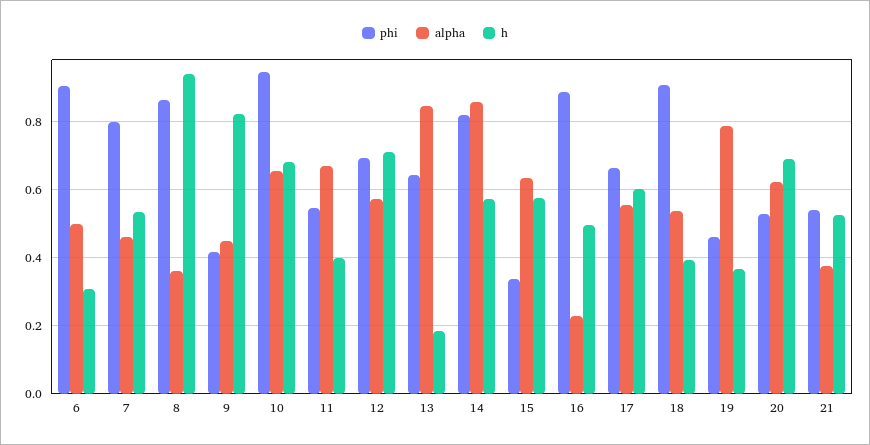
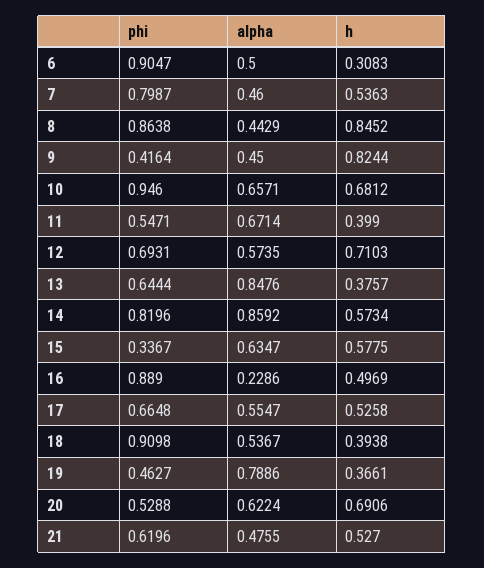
  {
    "phi": {
      "6": 0.9047,
      "7": 0.7987,
      "8": 0.8638,
      "9": 0.4164,
      "10": 0.946,
      "11": 0.5471,
      "12": 0.6931,
      "13": 0.6444,
      "14": 0.8196,
      "15": 0.3367,
      "16": 0.889,
      "17": 0.6648,
      "18": 0.9098,
      "19": 0.4627,
      "20": 0.5288,
-     "21": 0.54
+     "21": 0.6196
    },
    "alpha": {
      "6": 0.5,
      "7": 0.46,
-     "8": 0.36,
+     "8": 0.4429,
      "9": 0.45,
      "10": 0.6571,
      "11": 0.6714,
      "12": 0.5735,
      "13": 0.8476,
      "14": 0.8592,
      "15": 0.6347,
      "16": 0.2286,
      "17": 0.5547,
      "18": 0.5367,
      "19": 0.7886,
      "20": 0.6224,
-     "21": 0.38
+     "21": 0.4755
    },
    "h": {
      "6": 0.3083,
      "7": 0.5363,
-     "8": 0.94,
+     "8": 0.8452,
      "9": 0.8244,
      "10": 0.6812,
      "11": 0.399,
      "12": 0.7103,
-     "13": 0.18,
+     "13": 0.3757,
      "14": 0.5734,
      "15": 0.5775,
      "16": 0.4969,
-     "17": 0.6,
+     "17": 0.5258,
      "18": 0.3938,
      "19": 0.3661,
      "20": 0.6906,
      "21": 0.527
    }
  }

